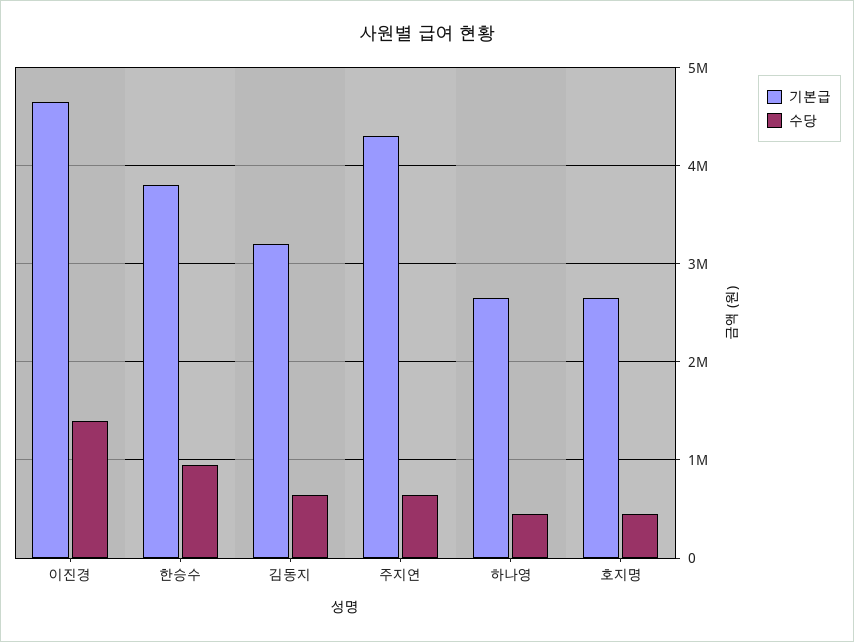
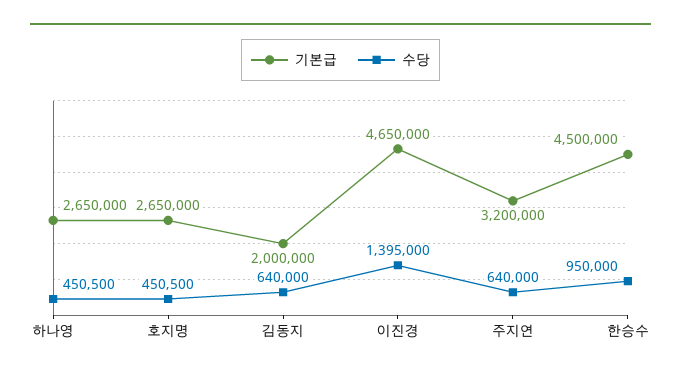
  {
    "기본급": {
      "이진경": 4650000,
-     "한승수": 3800000,
+     "한승수": 4500000,
-     "김동지": 3200000,
+     "김동지": 2000000,
-     "주지연": 4300000,
+     "주지연": 3200000,
      "하나영": 2650000,
      "호지명": 2650000
    },
    "수당": {
      "이진경": 1395000,
      "한승수": 950000,
      "김동지": 640000,
      "주지연": 640000,
      "하나영": 450500,
      "호지명": 450500
    }
  }

